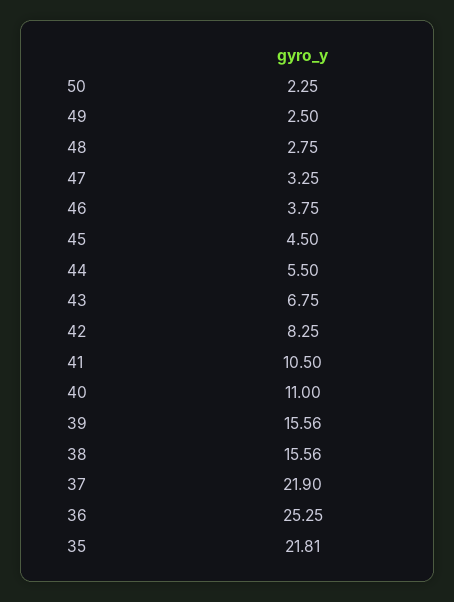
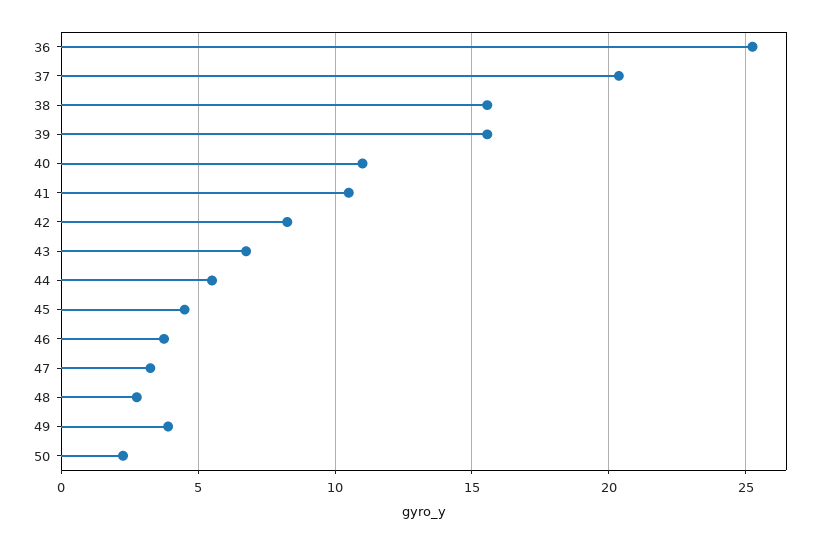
  {
    "50": 2.25,
-   "49": 2.5,
+   "49": 4,
    "48": 2.75,
    "47": 3.25,
    "46": 3.75,
    "45": 4.5,
    "44": 5.5,
    "43": 6.75,
    "42": 8.25,
    "41": 10.5,
    "40": 11,
    "39": 15.56,
    "38": 15.56,
-   "37": 21.9,
+   "37": 20.5,
-   "36": 25.25,
+   "36": 25.25
-   "35": 21.81
  }

